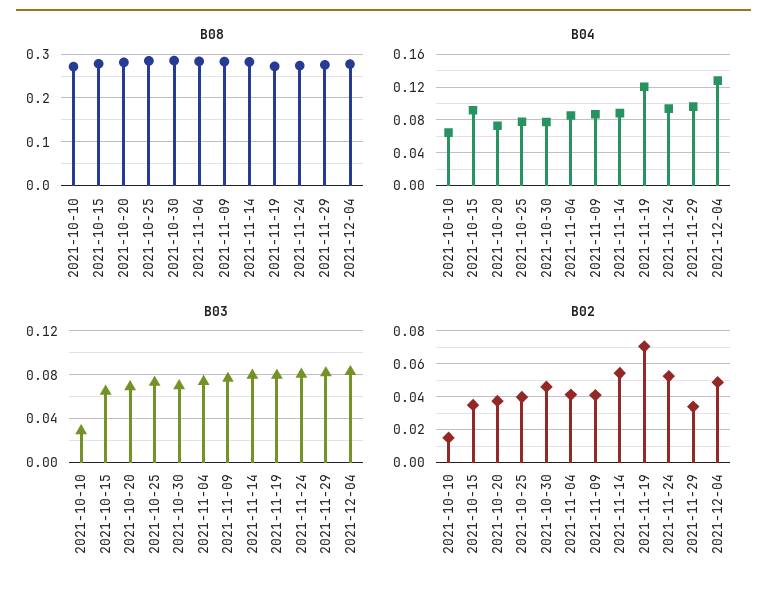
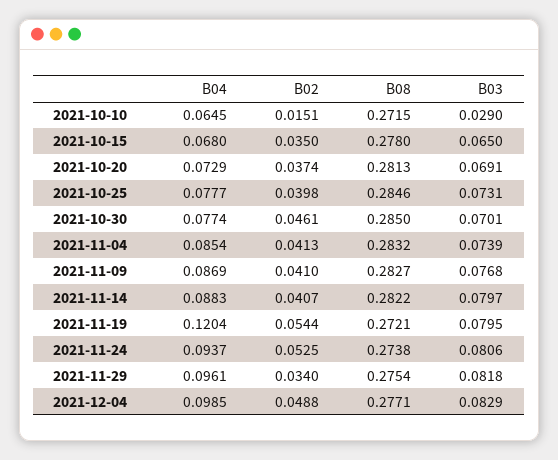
  {
    "B08": {
      "2021-10-10": 0.2715,
      "2021-10-15": 0.278,
      "2021-10-20": 0.2813,
      "2021-10-25": 0.2846,
      "2021-10-30": 0.285,
      "2021-11-04": 0.2832,
      "2021-11-09": 0.2827,
      "2021-11-14": 0.2822,
      "2021-11-19": 0.2721,
      "2021-11-24": 0.2738,
      "2021-11-29": 0.2754,
      "2021-12-04": 0.2771
    },
    "B04": {
      "2021-10-10": 0.0645,
-     "2021-10-15": 0.09,
+     "2021-10-15": 0.068,
      "2021-10-20": 0.0729,
      "2021-10-25": 0.0777,
      "2021-10-30": 0.0774,
      "2021-11-04": 0.0854,
      "2021-11-09": 0.0869,
      "2021-11-14": 0.0883,
      "2021-11-19": 0.1204,
      "2021-11-24": 0.0937,
      "2021-11-29": 0.0961,
-     "2021-12-04": 0.13
+     "2021-12-04": 0.0985
    },
    "B03": {
      "2021-10-10": 0.029,
      "2021-10-15": 0.065,
      "2021-10-20": 0.0691,
      "2021-10-25": 0.0731,
      "2021-10-30": 0.0701,
      "2021-11-04": 0.0739,
      "2021-11-09": 0.0768,
      "2021-11-14": 0.0797,
      "2021-11-19": 0.0795,
      "2021-11-24": 0.0806,
      "2021-11-29": 0.0818,
      "2021-12-04": 0.0829
    },
    "B02": {
      "2021-10-10": 0.0151,
      "2021-10-15": 0.035,
      "2021-10-20": 0.0374,
      "2021-10-25": 0.0398,
      "2021-10-30": 0.0461,
      "2021-11-04": 0.0413,
      "2021-11-09": 0.041,
-     "2021-11-14": 0.055,
+     "2021-11-14": 0.0407,
-     "2021-11-19": 0.07,
+     "2021-11-19": 0.0544,
      "2021-11-24": 0.0525,
      "2021-11-29": 0.034,
      "2021-12-04": 0.0488
    }
  }

